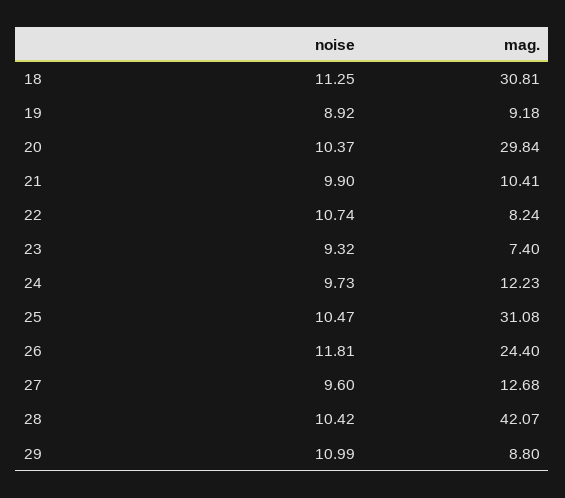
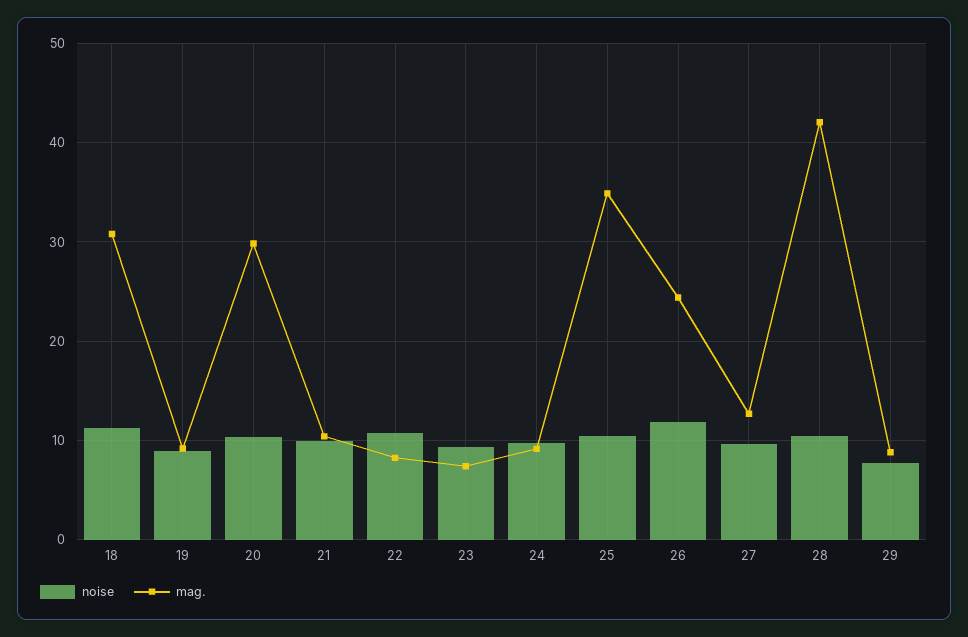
  {
    "noise": {
      "18": 11.25,
      "19": 8.92,
      "20": 10.37,
      "21": 9.9,
      "22": 10.74,
      "23": 9.32,
      "24": 9.73,
      "25": 10.47,
      "26": 11.81,
      "27": 9.6,
      "28": 10.42,
-     "29": 10.99
+     "29": 8
    },
    "mag.": {
      "18": 30.81,
      "19": 9.18,
      "20": 29.84,
      "21": 10.41,
      "22": 8.24,
      "23": 7.4,
-     "24": 12.23,
+     "24": 9,
-     "25": 31.08,
+     "25": 35,
      "26": 24.4,
      "27": 12.68,
      "28": 42.07,
      "29": 8.8
    }
  }

